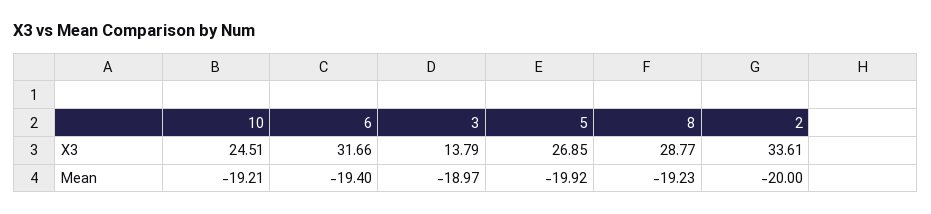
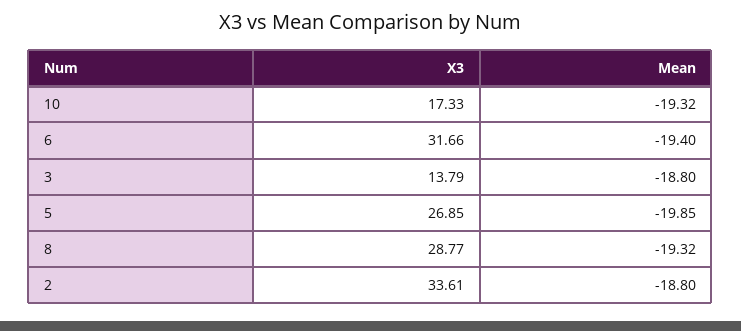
  {
    "10": {
-     "X3": 24.51,
+     "X3": 17.33,
-     "Mean": -19.21
+     "Mean": -19.32
    },
    "6": {
      "X3": 31.66,
      "Mean": -19.4
    },
    "3": {
      "X3": 13.79,
-     "Mean": -18.97
+     "Mean": -18.8
    },
    "5": {
      "X3": 26.85,
-     "Mean": -19.92
+     "Mean": -19.85
    },
    "8": {
      "X3": 28.77,
-     "Mean": -19.23
+     "Mean": -19.32
    },
    "2": {
      "X3": 33.61,
-     "Mean": -20
+     "Mean": -18.8
    }
  }

